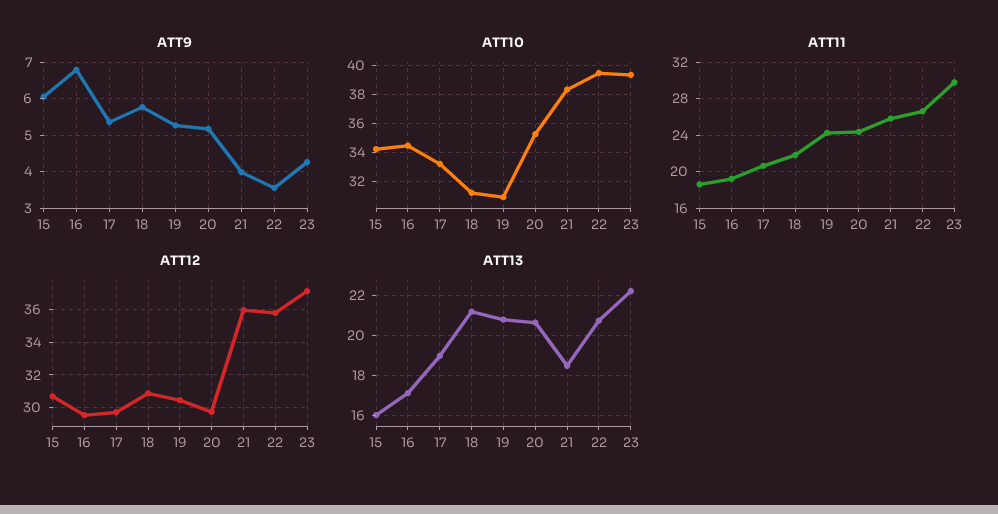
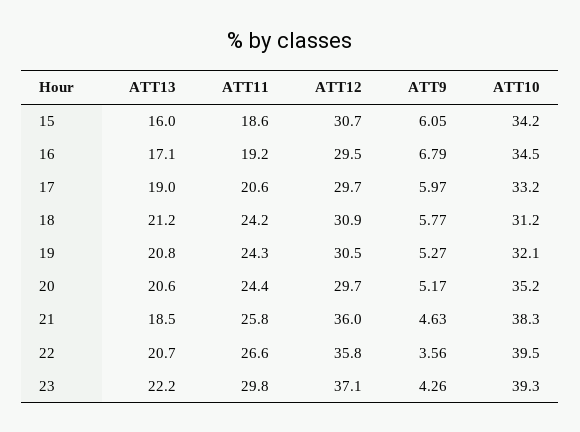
  {
    "ATT9": {
      "15": 6.05,
      "16": 6.79,
-     "17": 5.4,
+     "17": 5.97,
      "18": 5.77,
      "19": 5.27,
      "20": 5.17,
-     "21": 4,
+     "21": 4.63,
      "22": 3.56,
      "23": 4.26
    },
    "ATT10": {
      "15": 34.2,
      "16": 34.5,
      "17": 33.2,
      "18": 31.2,
-     "19": 31,
+     "19": 32.1,
      "20": 35.2,
      "21": 38.3,
      "22": 39.5,
      "23": 39.3
    },
    "ATT11": {
      "15": 18.6,
      "16": 19.2,
      "17": 20.6,
-     "18": 22,
+     "18": 24.2,
      "19": 24.3,
      "20": 24.4,
      "21": 25.8,
      "22": 26.6,
      "23": 29.8
    },
    "ATT12": {
      "15": 30.7,
      "16": 29.5,
      "17": 29.7,
      "18": 30.9,
      "19": 30.5,
      "20": 29.7,
      "21": 36,
      "22": 35.8,
      "23": 37.1
    },
    "ATT13": {
      "15": 16,
      "16": 17.1,
      "17": 19,
      "18": 21.2,
      "19": 20.8,
      "20": 20.6,
      "21": 18.5,
      "22": 20.7,
      "23": 22.2
    }
  }

